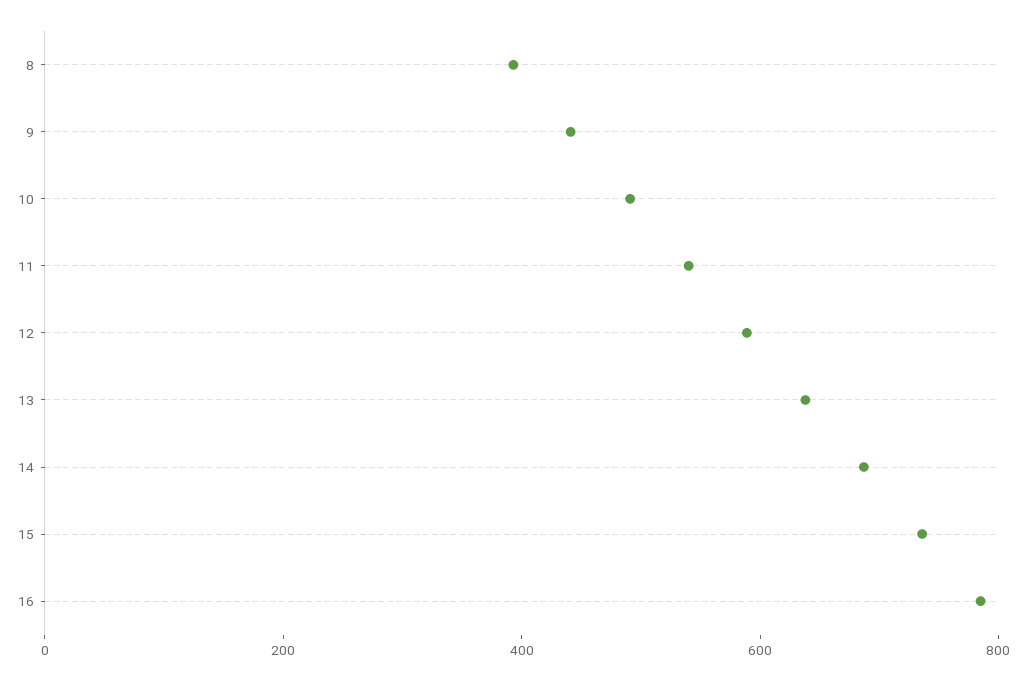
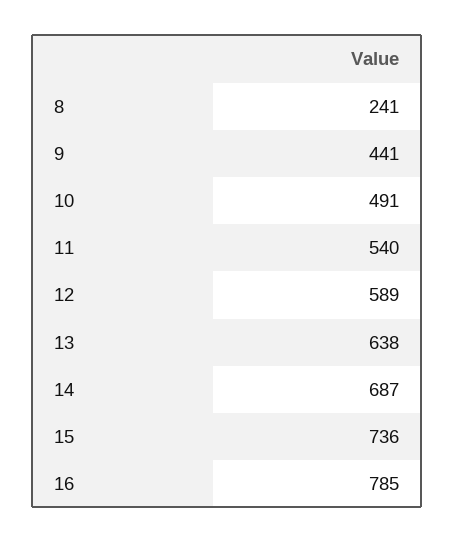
  {
-   "8": 400,
+   "8": 241,
    "9": 441,
    "10": 491,
    "11": 540,
    "12": 589,
    "13": 638,
    "14": 687,
    "15": 736,
    "16": 785
  }

